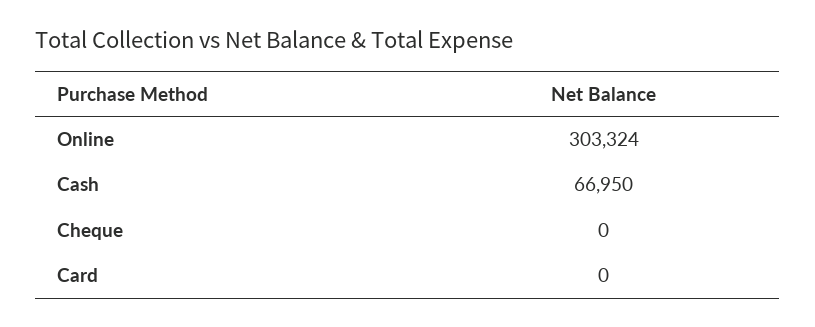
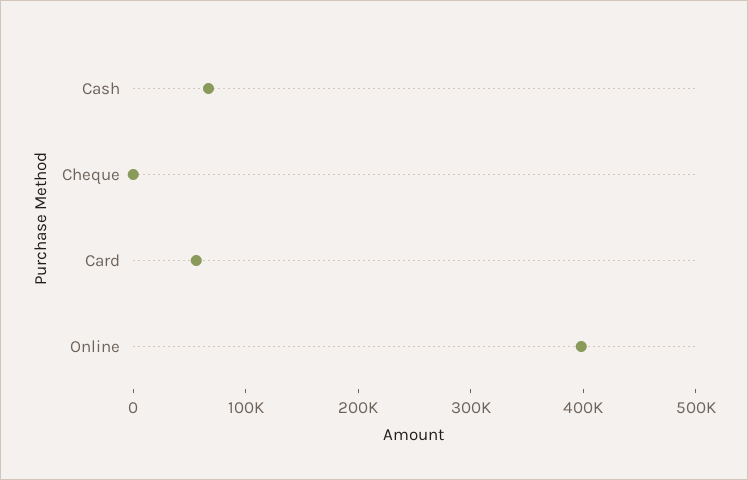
  {
-   "Online": 303324,
+   "Online": 400000,
    "Cash": 66950,
    "Cheque": 0,
-   "Card": 0
+   "Card": 60000
  }

